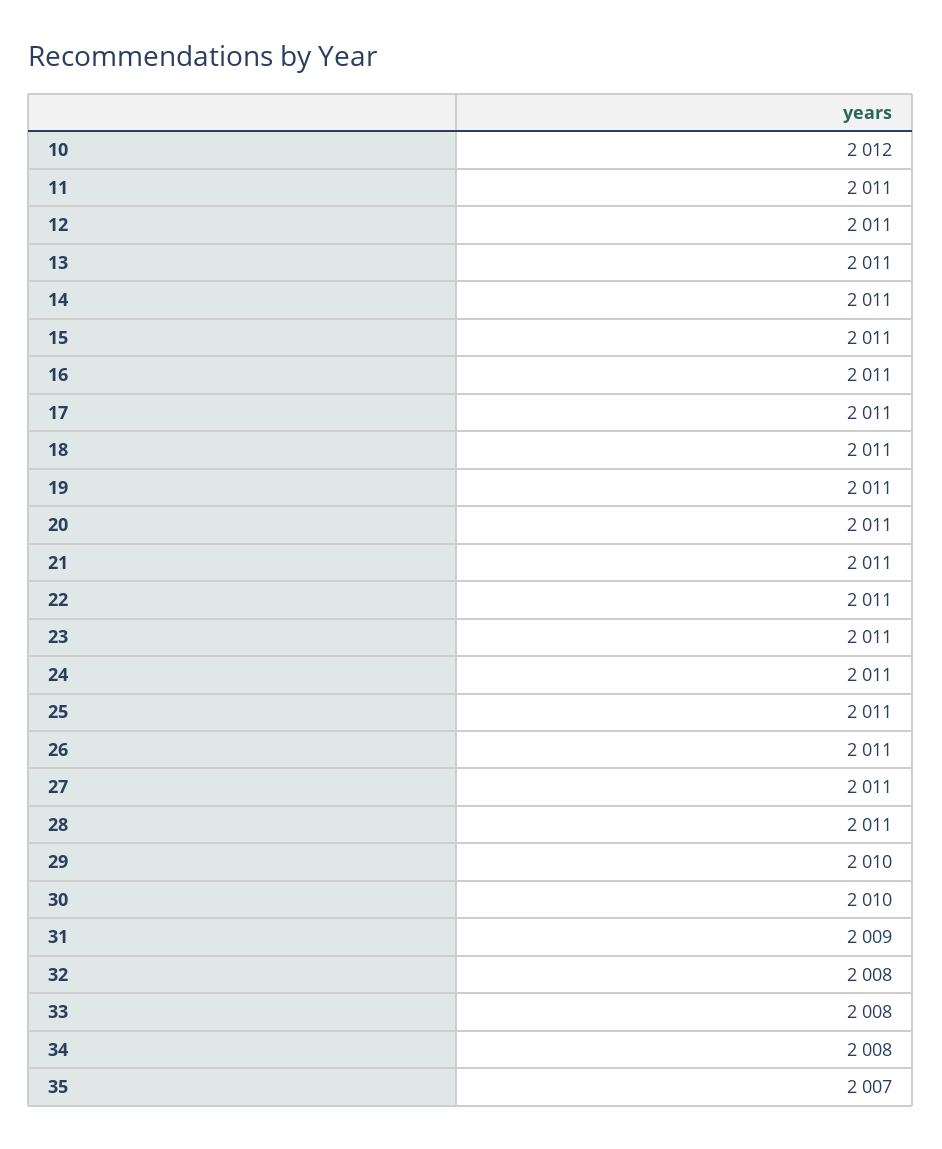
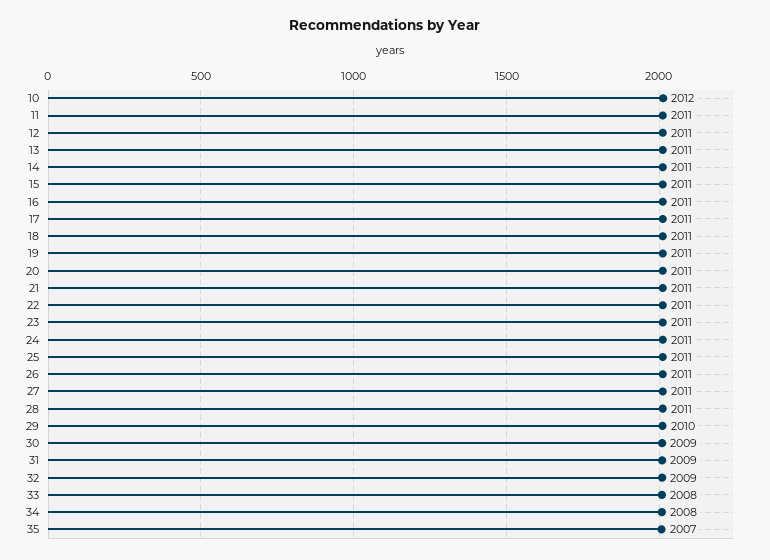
  {
    "10": 2012,
    "11": 2011,
    "12": 2011,
    "13": 2011,
    "14": 2011,
    "15": 2011,
    "16": 2011,
    "17": 2011,
    "18": 2011,
    "19": 2011,
    "20": 2011,
    "21": 2011,
    "22": 2011,
    "23": 2011,
    "24": 2011,
    "25": 2011,
    "26": 2011,
    "27": 2011,
    "28": 2011,
    "29": 2010,
-   "30": 2010,
+   "30": 2009,
    "31": 2009,
-   "32": 2008,
+   "32": 2009,
    "33": 2008,
    "34": 2008,
    "35": 2007
  }

